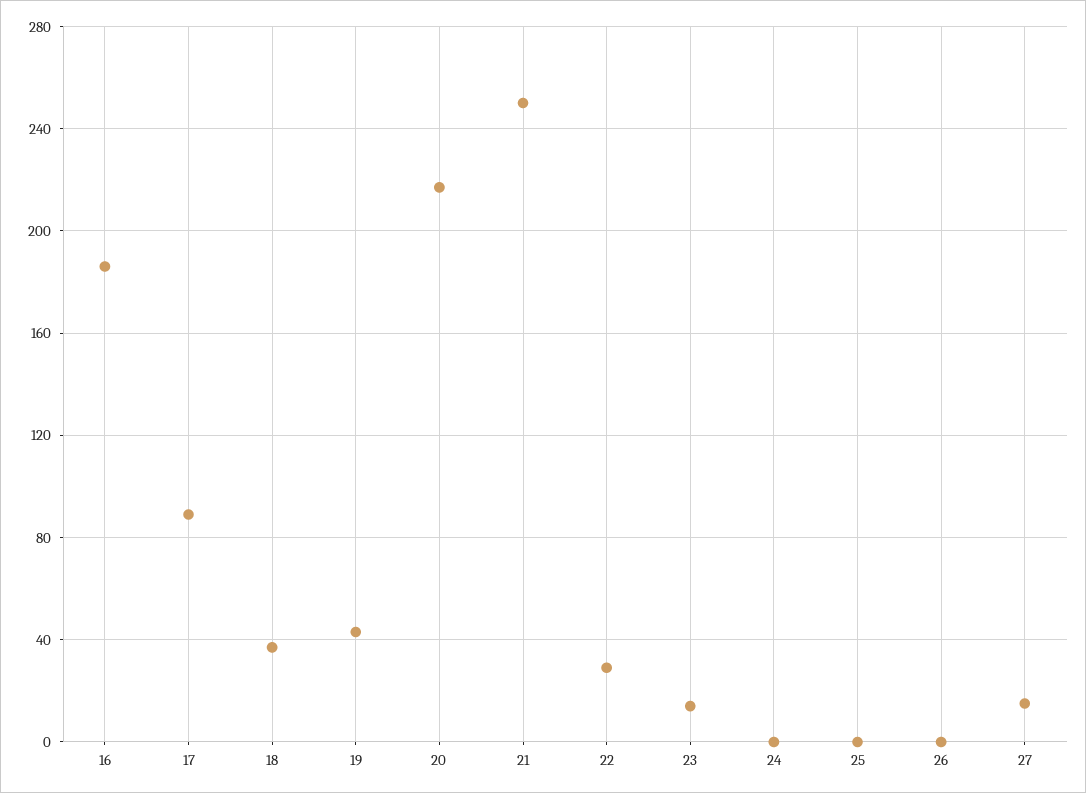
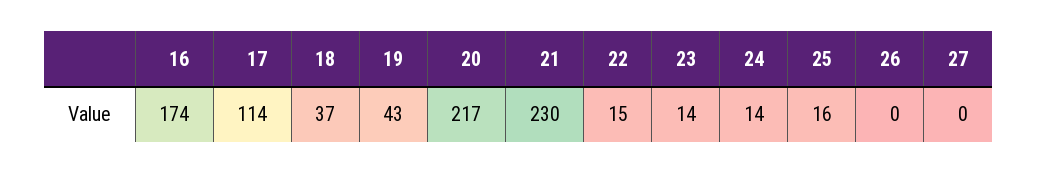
  {
-   "16": 185,
+   "16": 174,
-   "17": 90,
+   "17": 114,
    "18": 37,
    "19": 43,
    "20": 217,
-   "21": 250,
+   "21": 230,
-   "22": 30,
+   "22": 15,
    "23": 14,
-   "24": 0,
+   "24": 14,
-   "25": 0,
+   "25": 16,
    "26": 0,
-   "27": 15
+   "27": 0
  }

